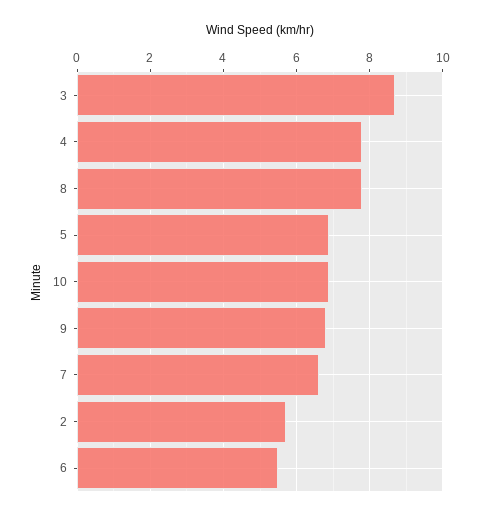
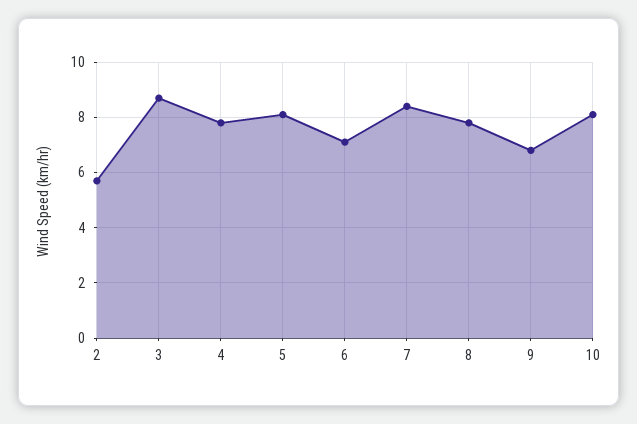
  {
    "3": 8.5,
    "4": 8,
    "8": 8,
-   "5": 7,
+   "5": 8,
-   "10": 7,
+   "10": 8,
    "9": 7,
-   "7": 6.5,
+   "7": 8.5,
    "2": 5.5,
-   "6": 5.5
+   "6": 7
  }

